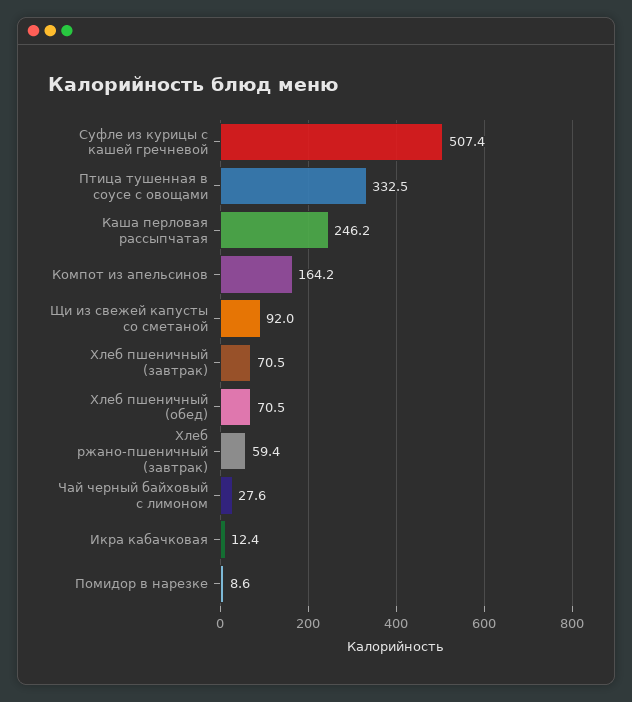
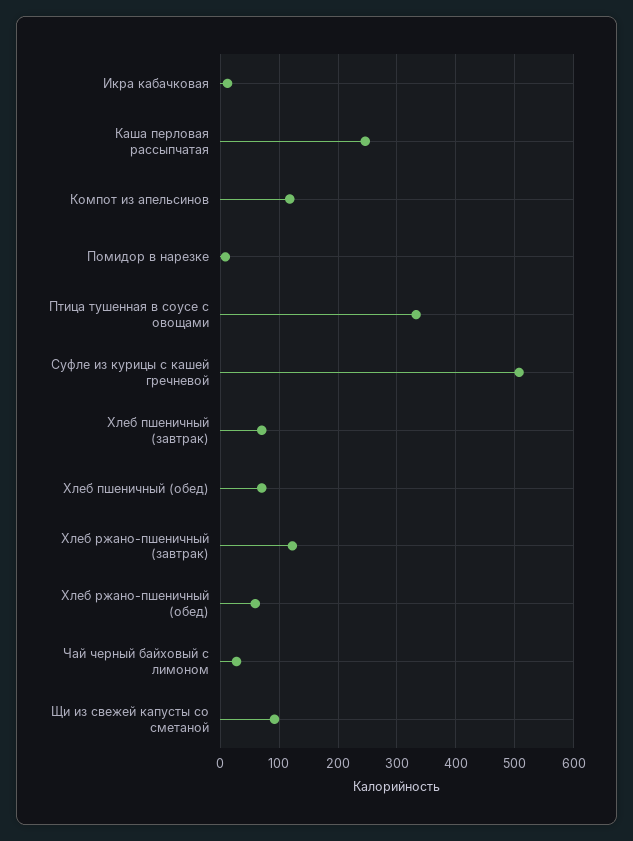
  {
    "Суфле из курицы с кашей гречневой": 507.4,
    "Птица тушенная в соусе с овощами": 332.5,
    "Каша перловая рассыпчатая": 246.2,
-   "Компот из апельсинов": 164.2,
+   "Компот из апельсинов": 120,
    "Щи из свежей капусты со сметаной": 92,
    "Хлеб пшеничный (завтрак)": 70.5,
    "Хлеб пшеничный (обед)": 70.5,
-   "Хлеб ржано-пшеничный (завтрак)": 59.4,
+   "Хлеб ржано-пшеничный (завтрак)": 120,
    "Чай черный байховый с лимоном": 27.6,
    "Икра кабачковая": 12.4,
-   "Помидор в нарезке": 8.6
+   "Помидор в нарезке": 8.6,
+   "Хлеб ржано-пшеничный (обед)": 60
  }

